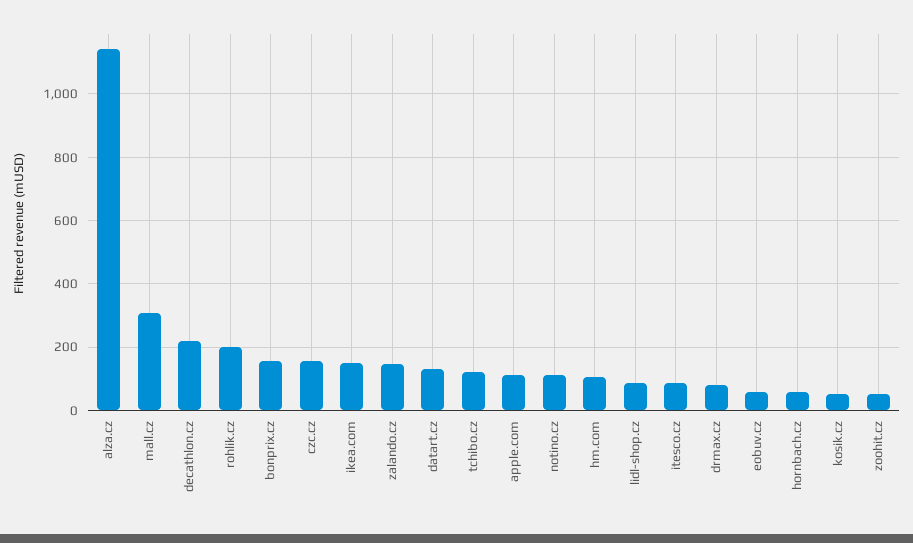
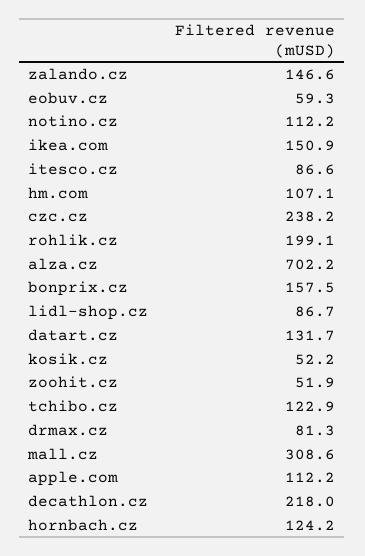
  {
-   "alza.cz": 1140,
+   "alza.cz": 702.2,
    "mall.cz": 308.6,
    "decathlon.cz": 218,
    "rohlik.cz": 199.1,
    "bonprix.cz": 157.5,
-   "czc.cz": 160,
+   "czc.cz": 238.2,
    "ikea.com": 150.9,
    "zalando.cz": 146.6,
    "datart.cz": 131.7,
    "tchibo.cz": 122.9,
    "apple.com": 112.2,
    "notino.cz": 112.2,
    "hm.com": 107.1,
    "lidl-shop.cz": 86.7,
    "itesco.cz": 86.6,
    "drmax.cz": 81.3,
    "eobuv.cz": 59.3,
-   "hornbach.cz": 60,
+   "hornbach.cz": 124.2,
    "kosik.cz": 52.2,
    "zoohit.cz": 51.9
  }

